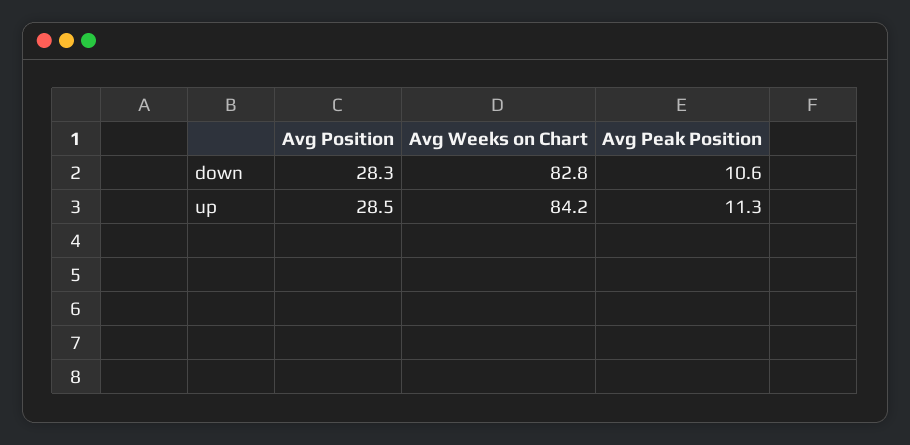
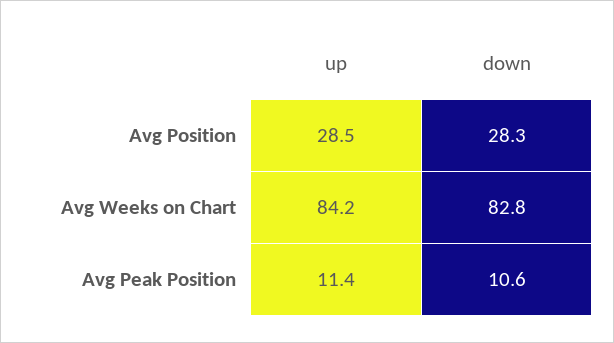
  {
    "Avg Position": {
      "down": 28.3,
      "up": 28.5
    },
    "Avg Weeks on Chart": {
      "down": 82.8,
      "up": 84.2
    },
    "Avg Peak Position": {
      "down": 10.6,
-     "up": 11.3
+     "up": 11.4
    }
  }

